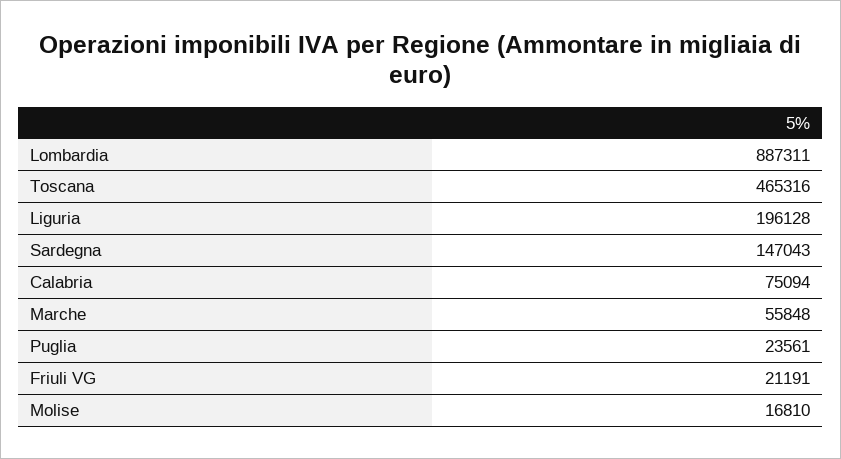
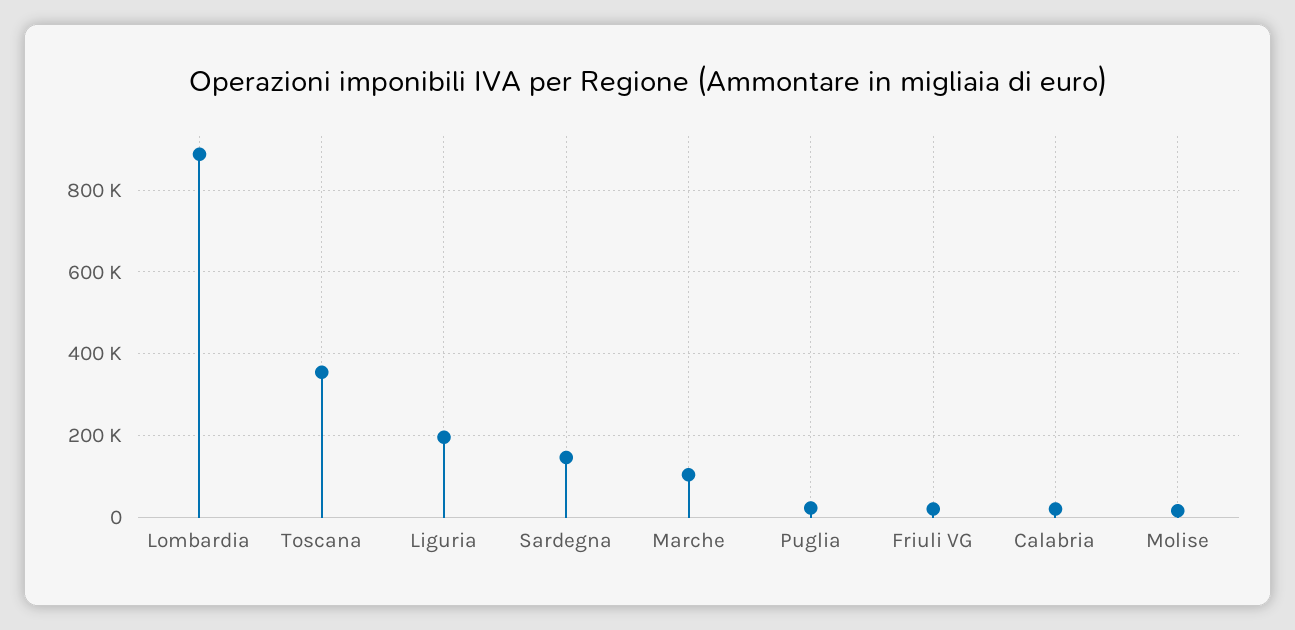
  {
    "Lombardia": 887311,
-   "Toscana": 465316,
+   "Toscana": 360000,
    "Liguria": 196128,
    "Sardegna": 147043,
-   "Calabria": 75094,
+   "Calabria": 20000,
-   "Marche": 55848,
+   "Marche": 100000,
    "Puglia": 23561,
    "Friuli VG": 21191,
    "Molise": 16810
  }

